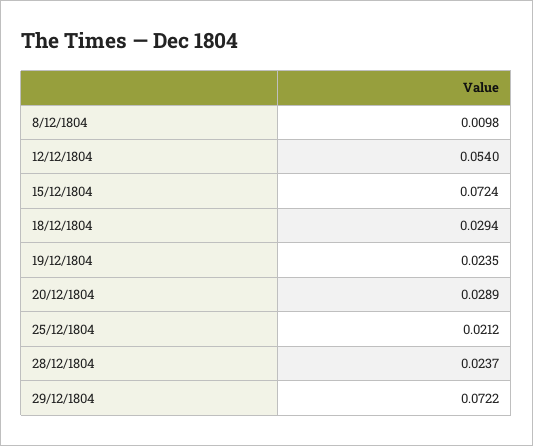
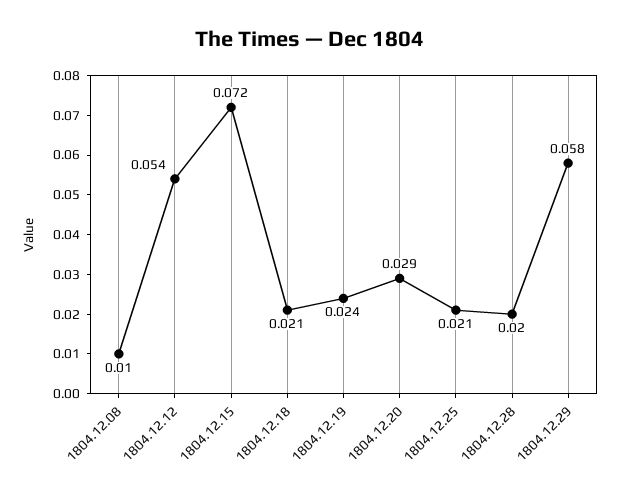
  {
    "8/12/1804": 0.0098,
    "12/12/1804": 0.054,
    "15/12/1804": 0.0724,
-   "18/12/1804": 0.0294,
+   "18/12/1804": 0.021,
    "19/12/1804": 0.0235,
    "20/12/1804": 0.0289,
    "25/12/1804": 0.0212,
-   "28/12/1804": 0.0237,
+   "28/12/1804": 0.02,
-   "29/12/1804": 0.0722
+   "29/12/1804": 0.058
  }

